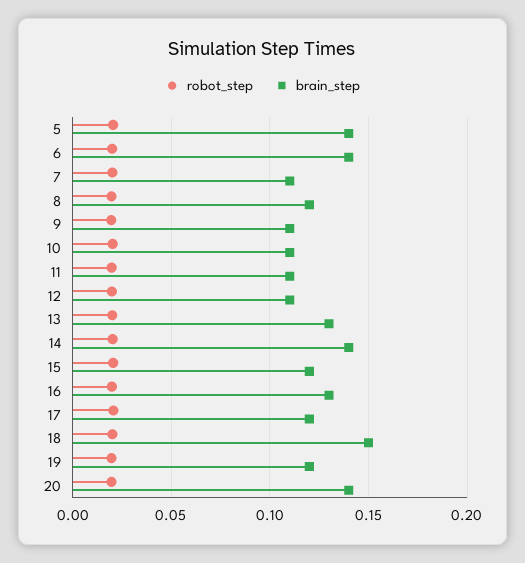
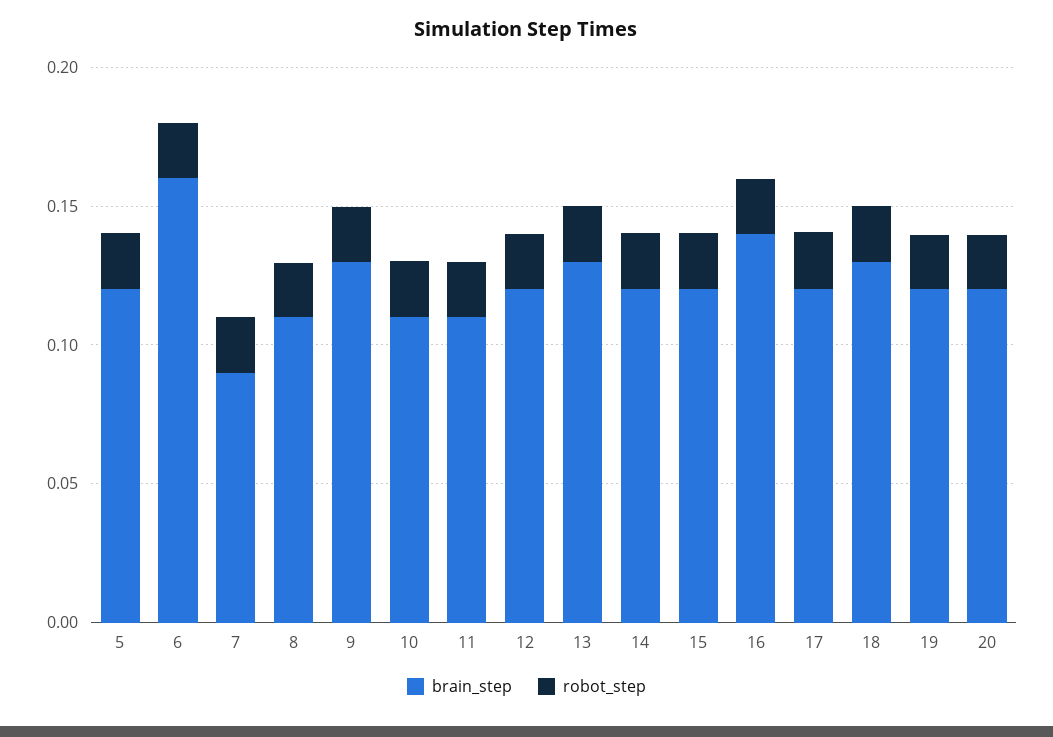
  {
    "robot_step": {
      "5": 0.02,
      "6": 0.02,
      "7": 0.02,
      "8": 0.02,
      "9": 0.02,
      "10": 0.02,
      "11": 0.02,
      "12": 0.02,
      "13": 0.02,
      "14": 0.02,
      "15": 0.02,
      "16": 0.02,
      "17": 0.02,
      "18": 0.02,
      "19": 0.02,
      "20": 0.02
    },
    "brain_step": {
-     "5": 0.14,
+     "5": 0.12,
-     "6": 0.14,
+     "6": 0.16,
-     "7": 0.11,
+     "7": 0.09,
-     "8": 0.12,
+     "8": 0.11,
-     "9": 0.11,
+     "9": 0.13,
      "10": 0.11,
      "11": 0.11,
-     "12": 0.11,
+     "12": 0.12,
      "13": 0.13,
-     "14": 0.14,
+     "14": 0.12,
      "15": 0.12,
-     "16": 0.13,
+     "16": 0.14,
      "17": 0.12,
-     "18": 0.15,
+     "18": 0.13,
      "19": 0.12,
-     "20": 0.14
+     "20": 0.12
    }
  }

